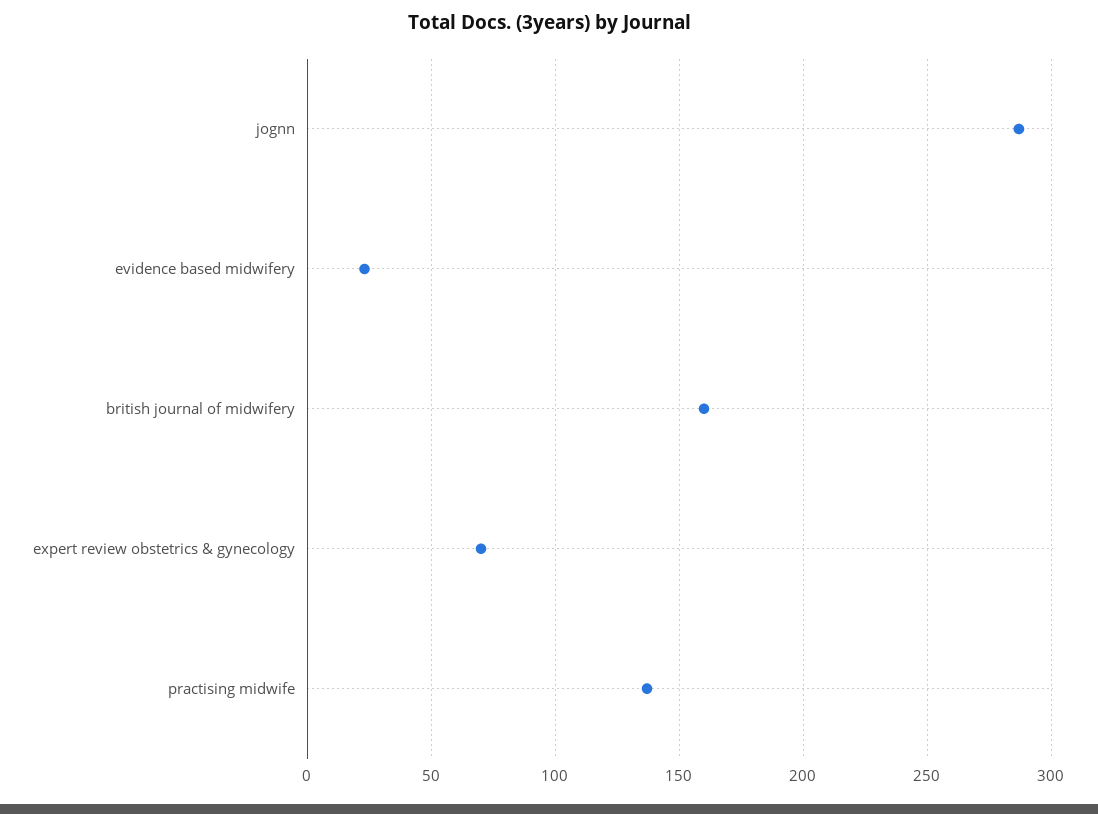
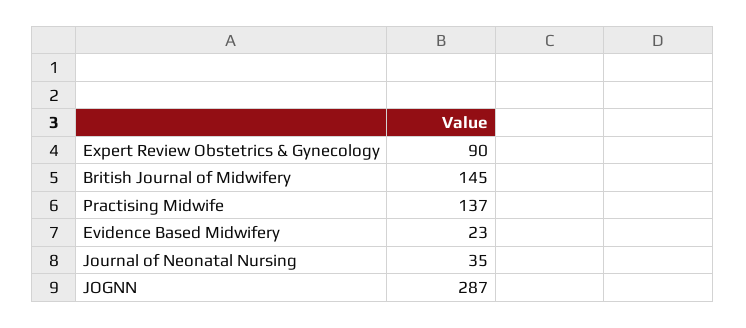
  {
    "jognn": 287,
    "evidence based midwifery": 23,
-   "british journal of midwifery": 160,
+   "british journal of midwifery": 145,
-   "expert review obstetrics & gynecology": 70,
+   "expert review obstetrics & gynecology": 90,
-   "practising midwife": 137
+   "practising midwife": 137,
+   "Journal of Neonatal Nursing": 35
  }

